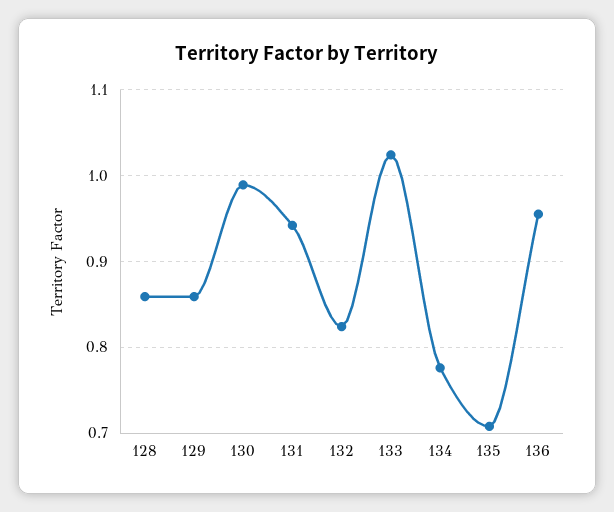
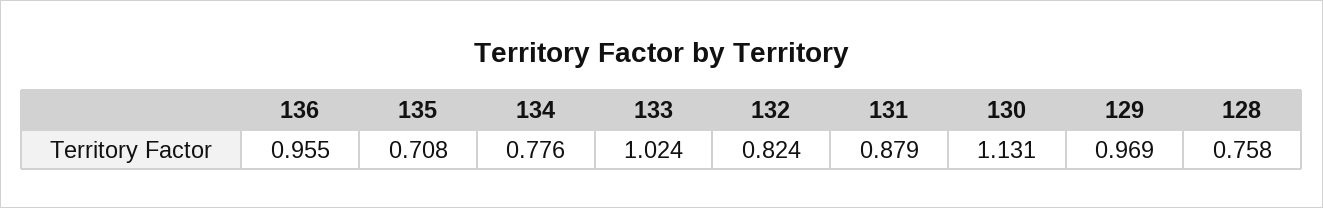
  {
-   "128": 0.86,
+   "128": 0.758,
-   "129": 0.86,
+   "129": 0.969,
-   "130": 0.99,
+   "130": 1.131,
-   "131": 0.94,
+   "131": 0.879,
    "132": 0.824,
    "133": 1.024,
    "134": 0.776,
    "135": 0.708,
    "136": 0.955
  }

